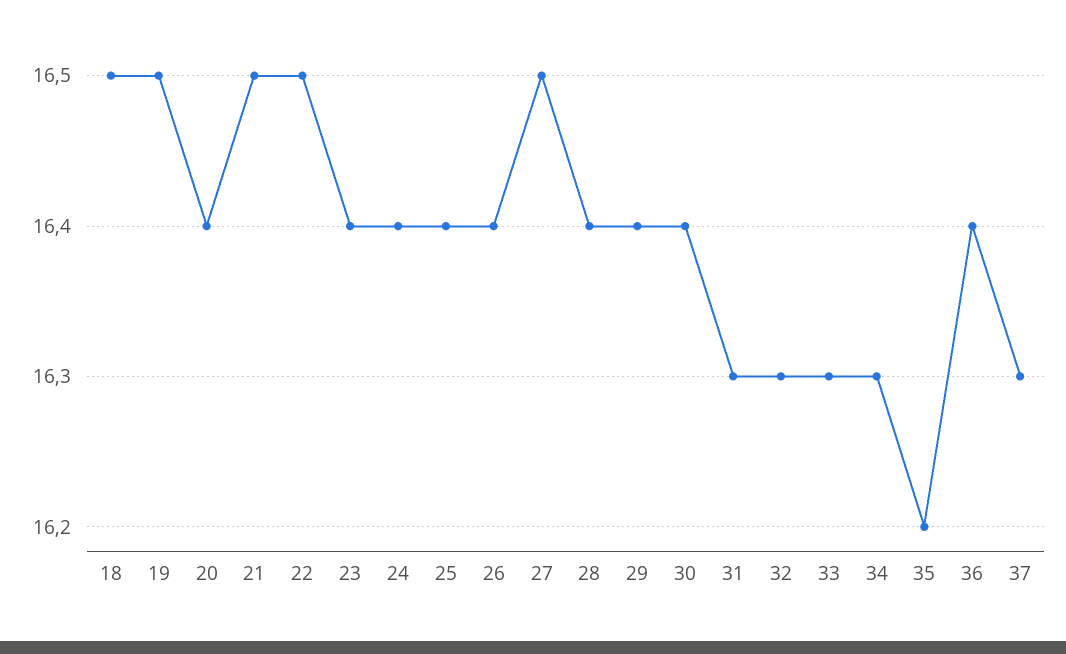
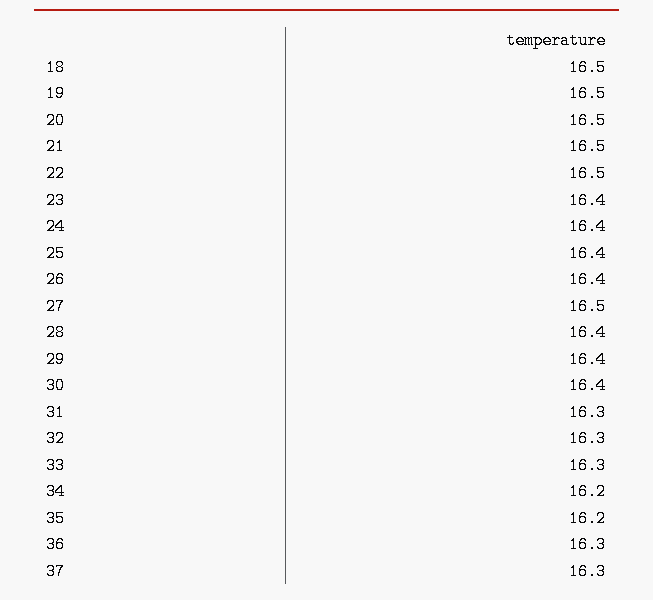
  {
    "18": 16.5,
    "19": 16.5,
-   "20": 16.4,
+   "20": 16.5,
    "21": 16.5,
    "22": 16.5,
    "23": 16.4,
    "24": 16.4,
    "25": 16.4,
    "26": 16.4,
    "27": 16.5,
    "28": 16.4,
    "29": 16.4,
    "30": 16.4,
    "31": 16.3,
    "32": 16.3,
    "33": 16.3,
-   "34": 16.3,
+   "34": 16.2,
    "35": 16.2,
-   "36": 16.4,
+   "36": 16.3,
    "37": 16.3
  }

